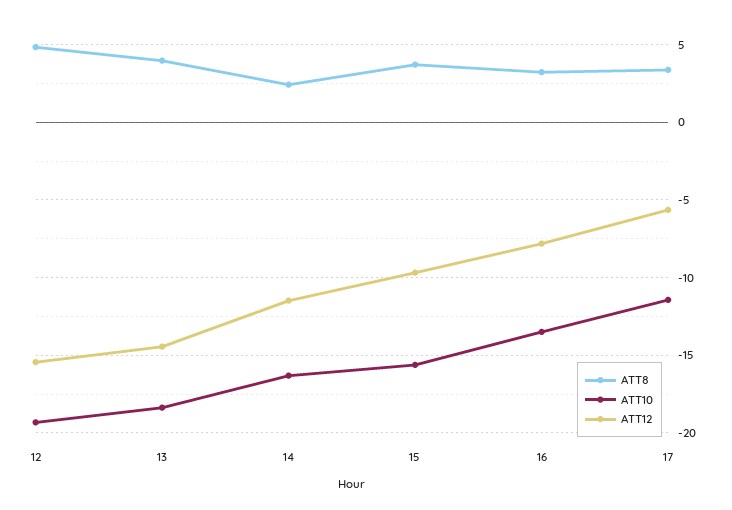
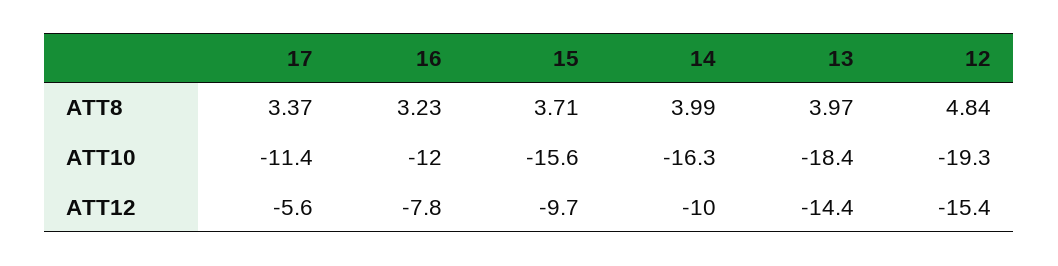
  {
    "ATT8": {
      "12": 4.84,
      "13": 3.97,
-     "14": 2.5,
+     "14": 3.99,
      "15": 3.71,
      "16": 3.23,
      "17": 3.37
    },
    "ATT10": {
      "12": -19.3,
      "13": -18.4,
      "14": -16.3,
      "15": -15.6,
-     "16": -13.5,
+     "16": -12,
      "17": -11.4
    },
    "ATT12": {
      "12": -15.4,
      "13": -14.4,
-     "14": -11.5,
+     "14": -10,
      "15": -9.7,
      "16": -7.8,
      "17": -5.6
    }
  }

